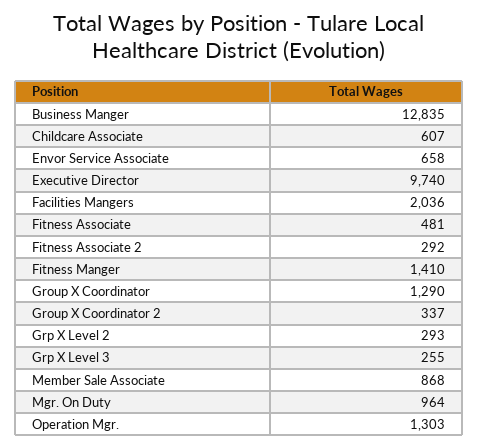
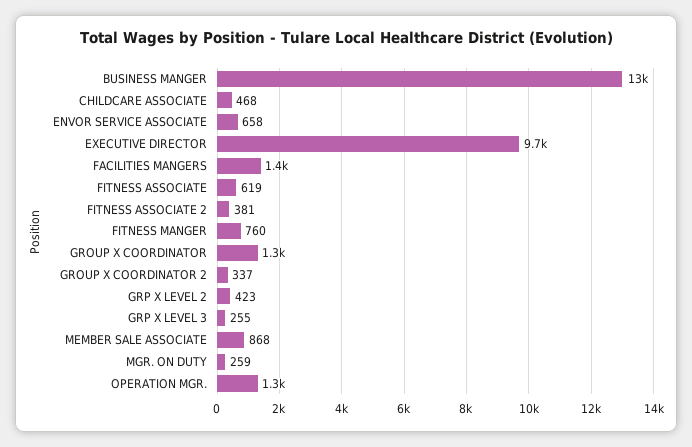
  {
    "Business Manger": 12835,
-   "Childcare Associate": 607,
+   "Childcare Associate": 468,
    "Envor Service Associate": 658,
    "Executive Director": 9740,
-   "Facilities Mangers": 2036,
+   "Facilities Mangers": 1400,
-   "Fitness Associate": 481,
+   "Fitness Associate": 619,
-   "Fitness Associate 2": 292,
+   "Fitness Associate 2": 381,
-   "Fitness Manger": 1410,
+   "Fitness Manger": 760,
    "Group X Coordinator": 1290,
    "Group X Coordinator 2": 337,
-   "Grp X Level 2": 293,
+   "Grp X Level 2": 423,
    "Grp X Level 3": 255,
    "Member Sale Associate": 868,
-   "Mgr. On Duty": 964,
+   "Mgr. On Duty": 259,
    "Operation Mgr.": 1303
  }

